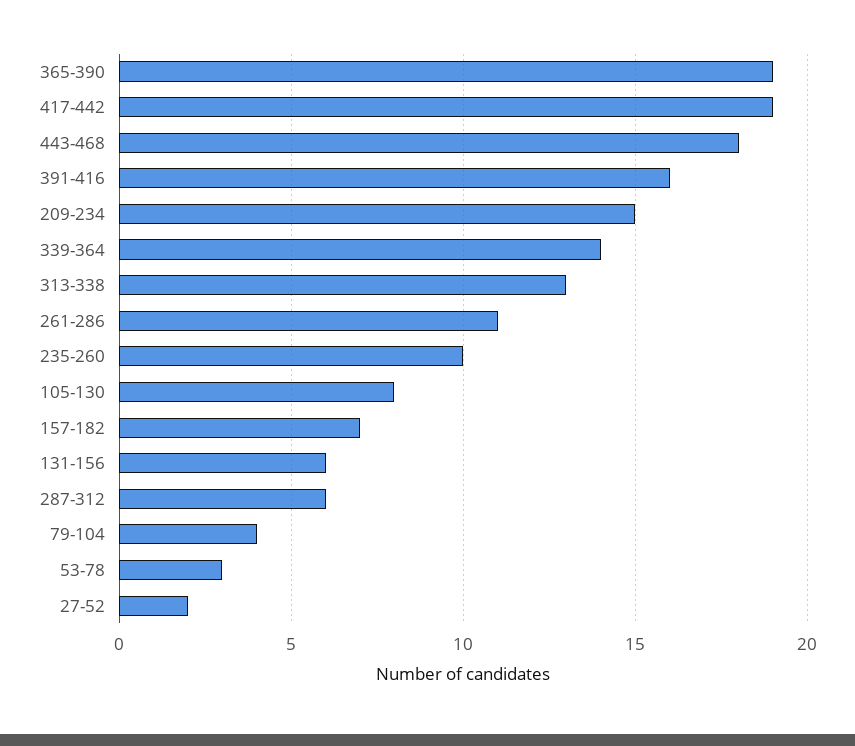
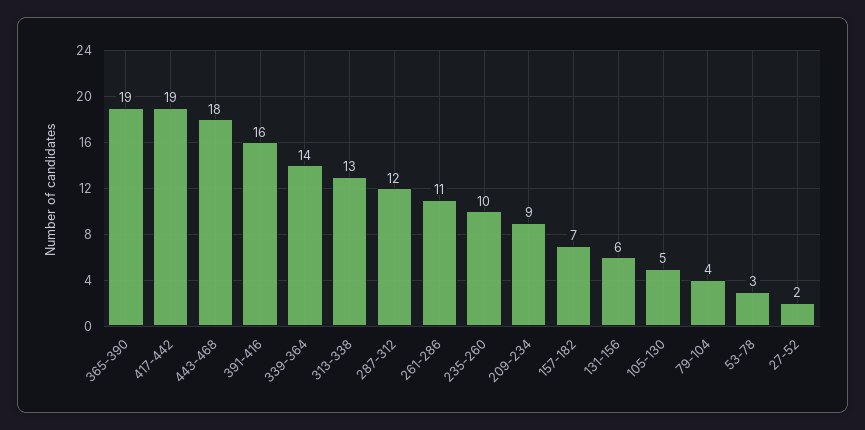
  {
    "365-390": 19,
    "417-442": 19,
    "443-468": 18,
    "391-416": 16,
-   "209-234": 15,
+   "209-234": 9,
    "339-364": 14,
    "313-338": 13,
    "261-286": 11,
    "235-260": 10,
-   "105-130": 8,
+   "105-130": 5,
    "157-182": 7,
    "131-156": 6,
-   "287-312": 6,
+   "287-312": 12,
    "79-104": 4,
    "53-78": 3,
    "27-52": 2
  }

